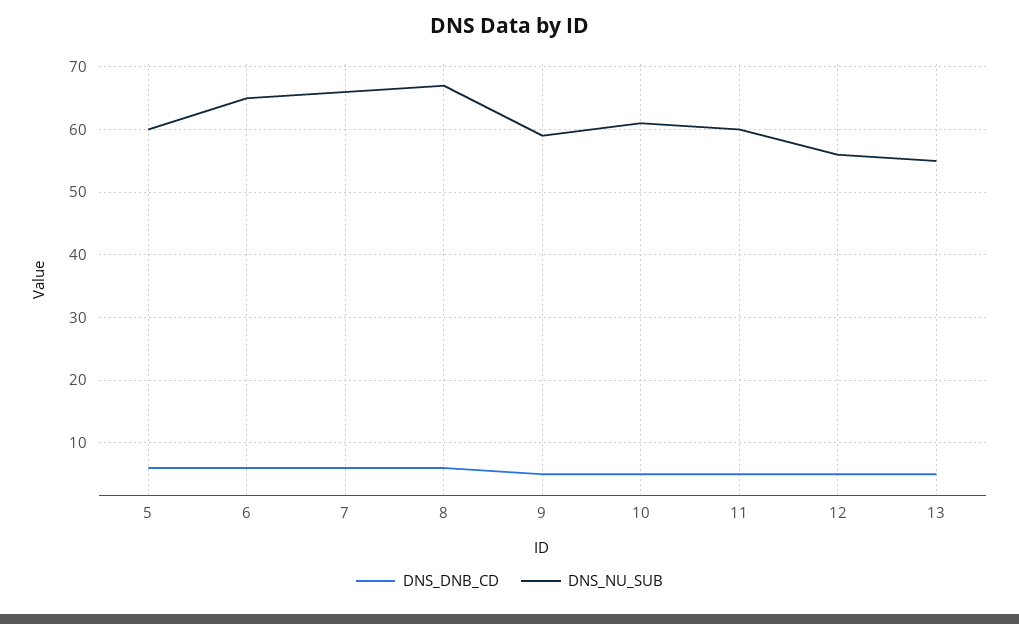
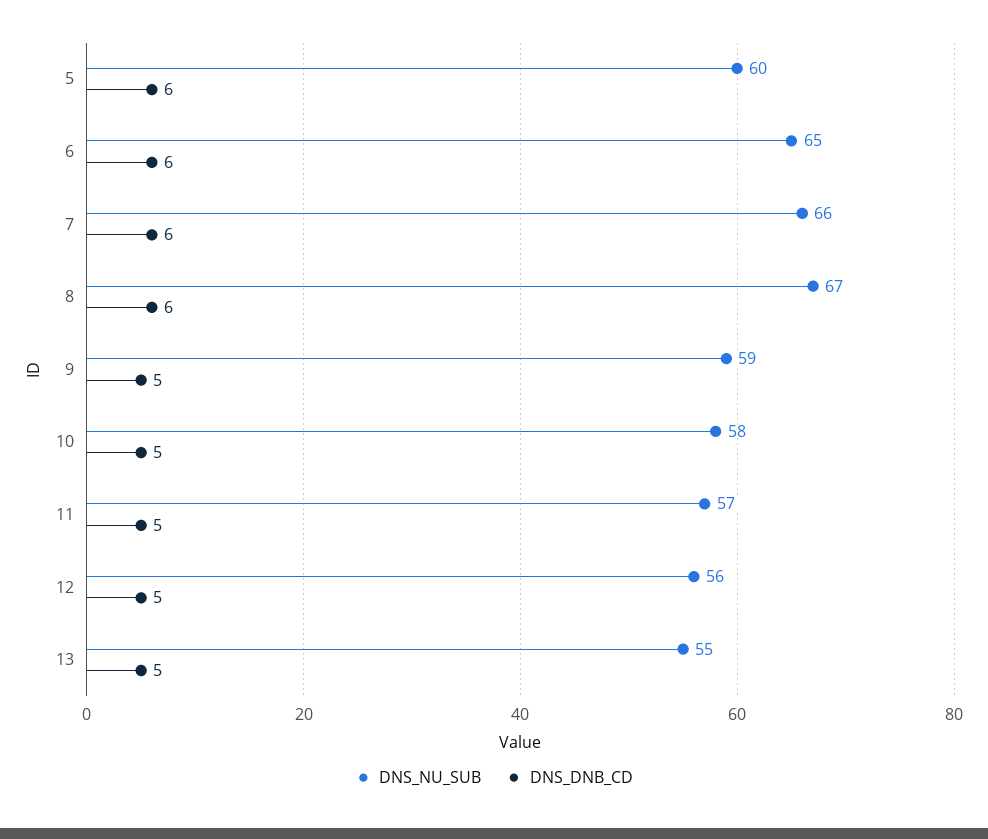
  {
    "DNS_DNB_CD": {
      "5": 6,
      "6": 6,
      "7": 6,
      "8": 6,
      "9": 5,
      "10": 5,
      "11": 5,
      "12": 5,
      "13": 5
    },
    "DNS_NU_SUB": {
      "5": 60,
      "6": 65,
      "7": 66,
      "8": 67,
      "9": 59,
-     "10": 61,
+     "10": 58,
-     "11": 60,
+     "11": 57,
      "12": 56,
      "13": 55
    }
  }

